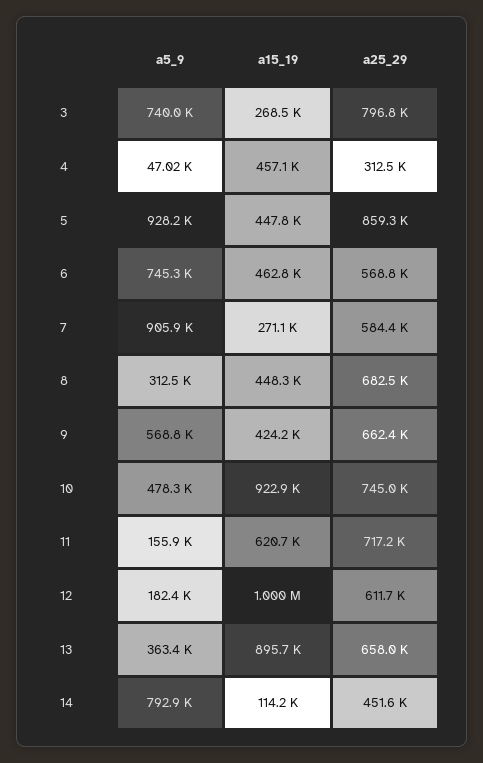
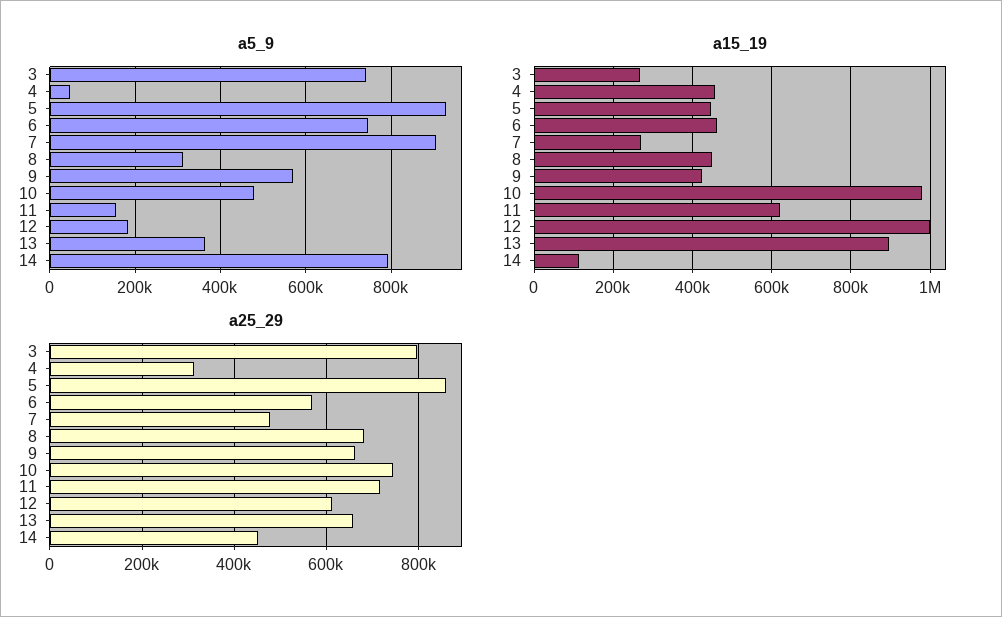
  {
    "a5_9": {
      "3": 740000,
      "4": 47020,
      "5": 928200,
      "6": 745300,
      "7": 905900,
      "8": 312500,
      "9": 568800,
      "10": 478300,
      "11": 155900,
      "12": 182400,
      "13": 363400,
      "14": 792900
    },
    "a15_19": {
      "3": 268500,
      "4": 457100,
      "5": 447800,
      "6": 462800,
      "7": 271100,
      "8": 448300,
      "9": 424200,
-     "10": 922900,
+     "10": 980000,
      "11": 620700,
      "12": 1000000,
      "13": 895700,
      "14": 114200
    },
    "a25_29": {
      "3": 796800,
      "4": 312500,
      "5": 859300,
      "6": 568800,
-     "7": 584400,
+     "7": 480000,
      "8": 682500,
      "9": 662400,
      "10": 745000,
      "11": 717200,
      "12": 611700,
      "13": 658000,
      "14": 451600
    }
  }

